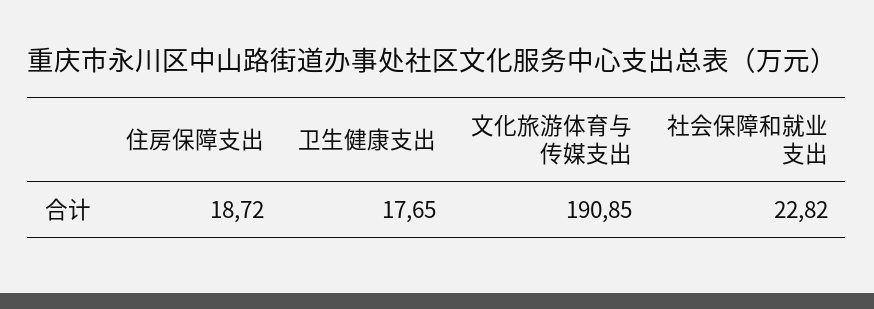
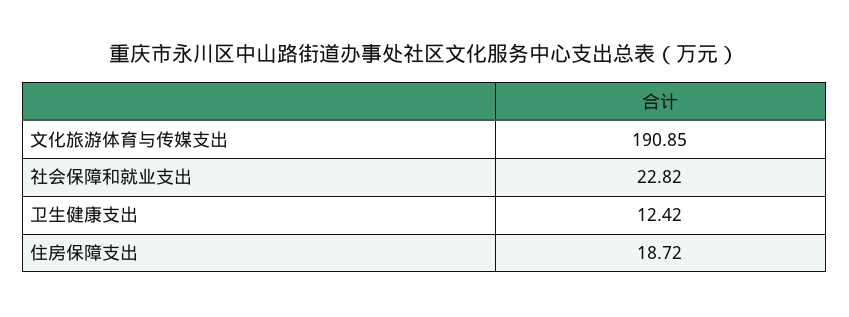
  {
    "住房保障支出": 18.72,
-   "卫生健康支出": 17.65,
+   "卫生健康支出": 12.42,
    "文化旅游体育与传媒支出": 190.85,
    "社会保障和就业支出": 22.82
  }

